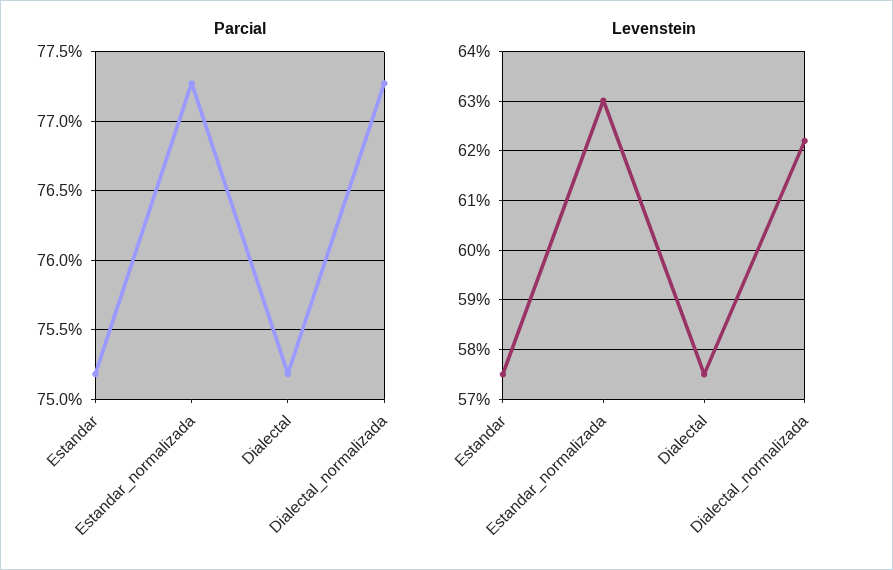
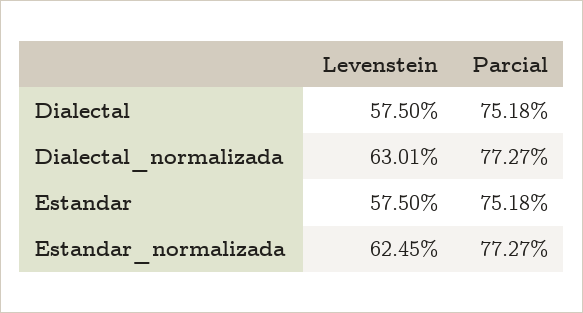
  {
    "Parcial": {
      "Estandar": 75.18,
      "Estandar_normalizada": 77.27,
      "Dialectal": 75.18,
      "Dialectal_normalizada": 77.27
    },
    "Levenstein": {
      "Estandar": 57.5,
-     "Estandar_normalizada": 63,
+     "Estandar_normalizada": 62.45,
      "Dialectal": 57.5,
-     "Dialectal_normalizada": 62.2
+     "Dialectal_normalizada": 63.01
    }
  }

